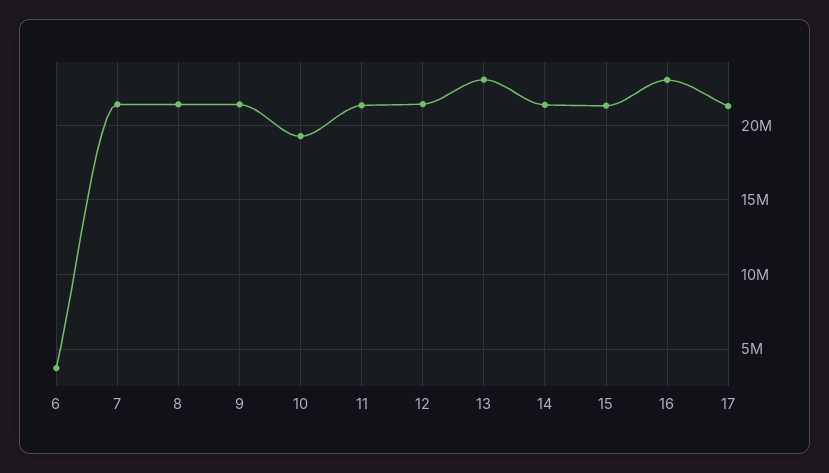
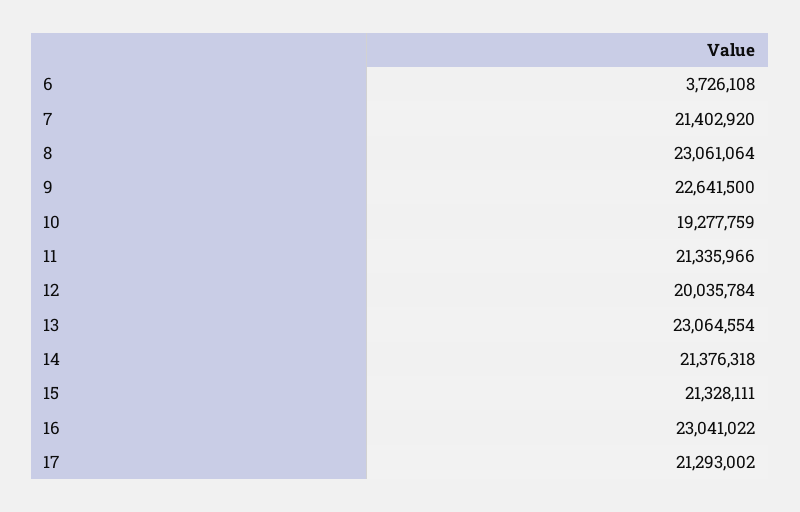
  {
    "6": 3726108,
    "7": 21402920,
-   "8": 21500000,
+   "8": 23061064,
-   "9": 21500000,
+   "9": 22641500,
    "10": 19277759,
    "11": 21335966,
-   "12": 21500000,
+   "12": 20035784,
    "13": 23064554,
    "14": 21376318,
    "15": 21328111,
    "16": 23041022,
    "17": 21293002
  }

